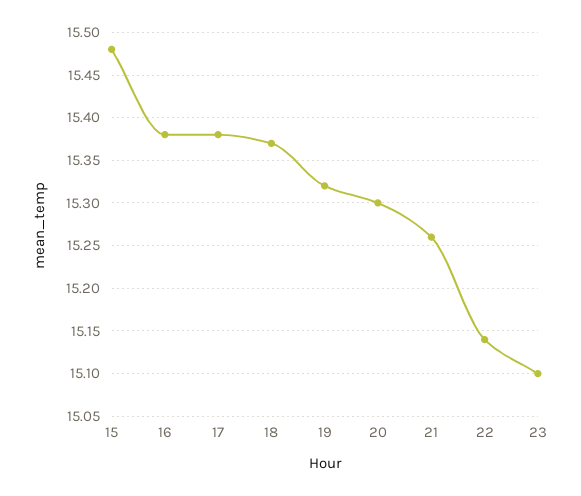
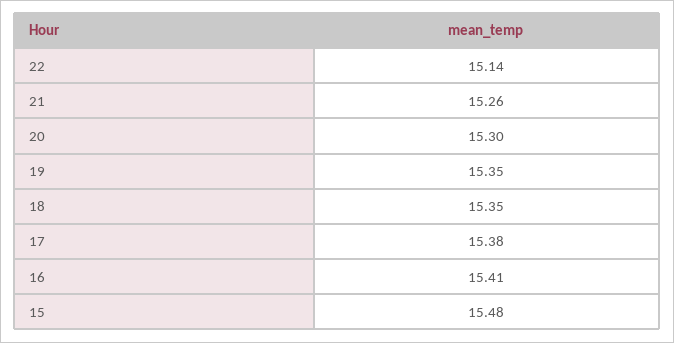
  {
    "15": 15.48,
-   "16": 15.38,
+   "16": 15.41,
    "17": 15.38,
-   "18": 15.37,
+   "18": 15.35,
-   "19": 15.32,
+   "19": 15.35,
    "20": 15.3,
    "21": 15.26,
-   "22": 15.14,
+   "22": 15.14
-   "23": 15.1
  }

